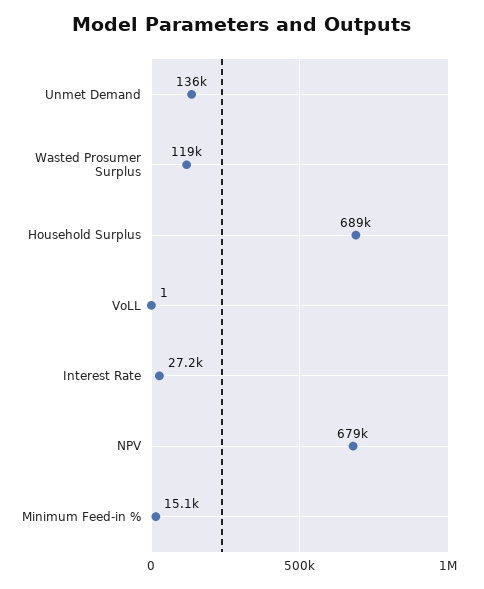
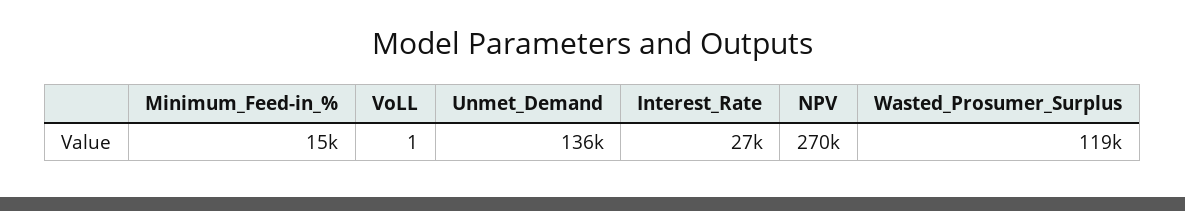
  {
    "Unmet Demand": 136000,
    "Wasted Prosumer Surplus": 119000,
-   "Household Surplus": 689000,
    "VoLL": 1,
    "Interest Rate": 27200,
-   "NPV": 679000,
+   "NPV": 270000,
    "Minimum Feed-in %": 15100
  }

